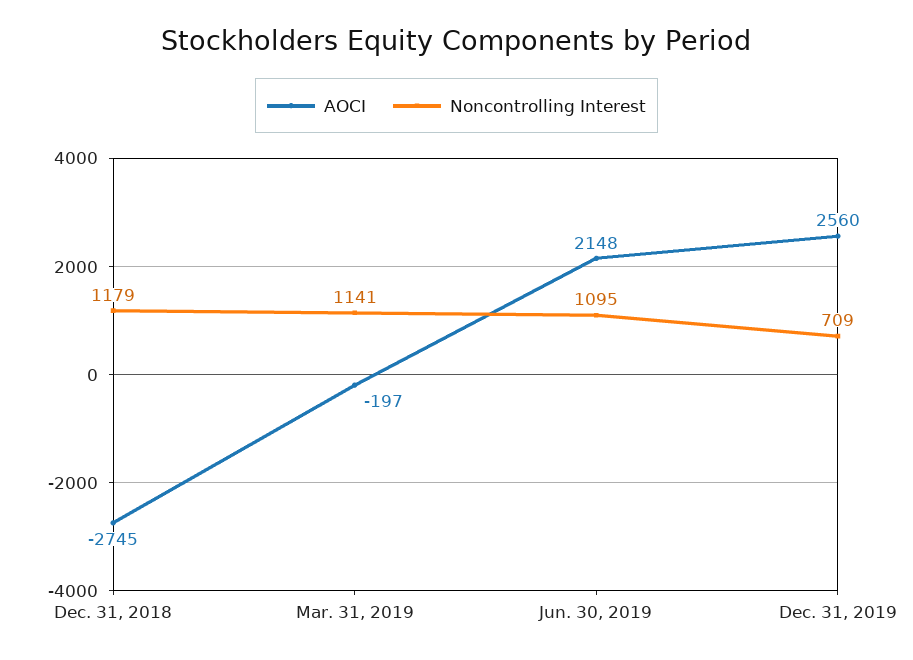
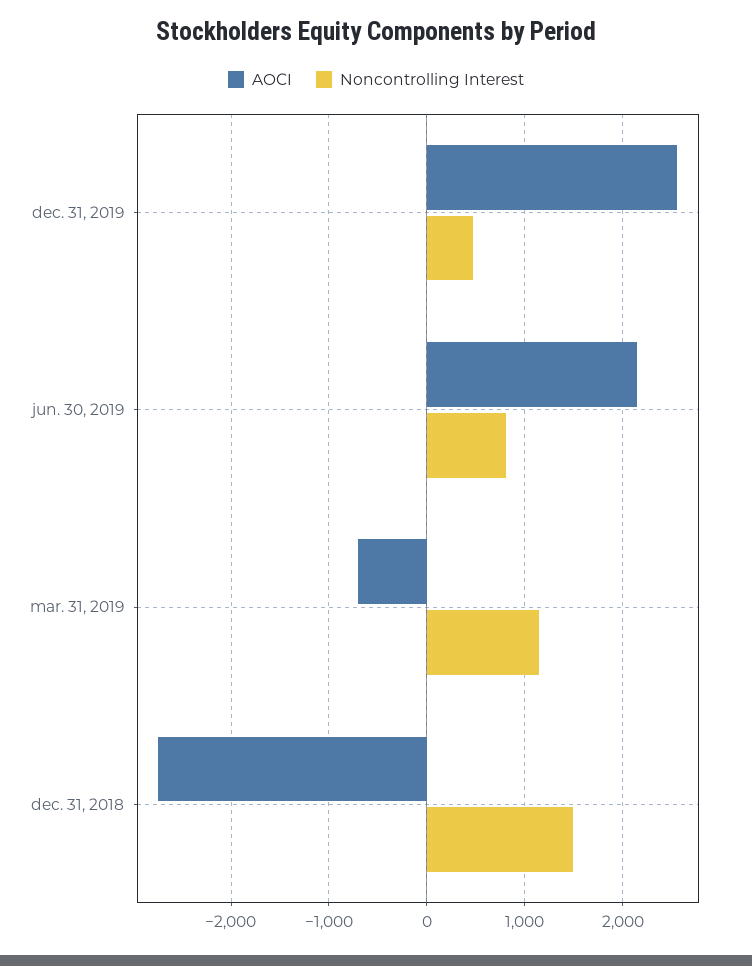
  {
    "AOCI": {
      "Dec. 31, 2018": -2745,
-     "Mar. 31, 2019": -197,
+     "Mar. 31, 2019": -700,
      "Jun. 30, 2019": 2148,
      "Dec. 31, 2019": 2560
    },
    "Noncontrolling Interest": {
-     "Dec. 31, 2018": 1179,
+     "Dec. 31, 2018": 1500,
      "Mar. 31, 2019": 1141,
-     "Jun. 30, 2019": 1095,
+     "Jun. 30, 2019": 800,
-     "Dec. 31, 2019": 709
+     "Dec. 31, 2019": 500
    }
  }

